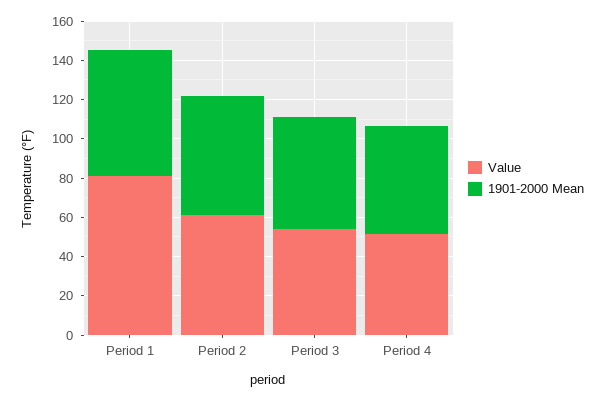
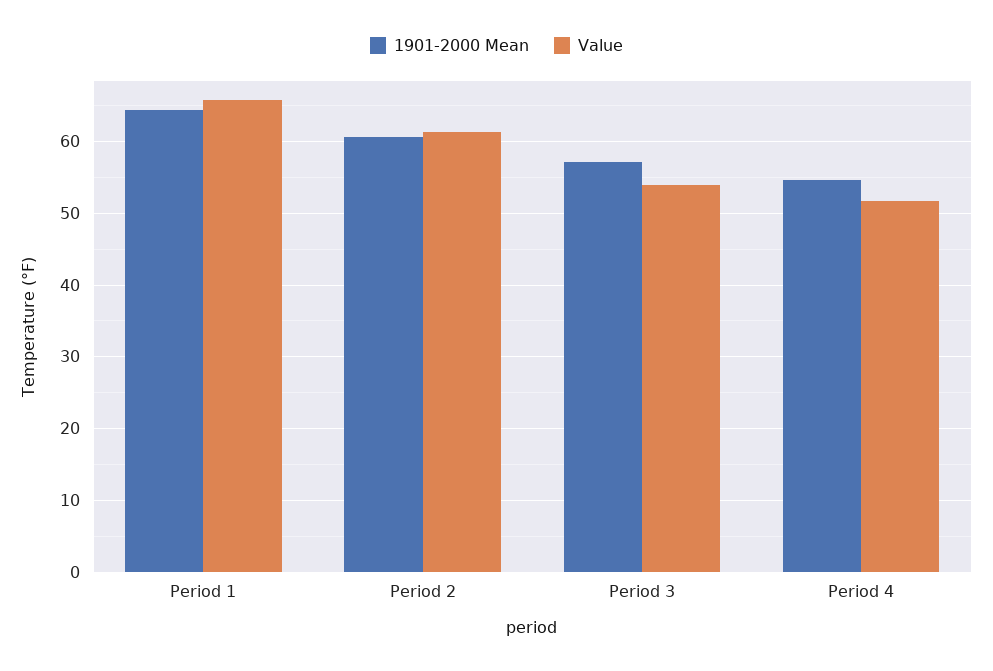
  {
    "Value": {
-     "Period 1": 80,
+     "Period 1": 66,
      "Period 2": 61,
      "Period 3": 54,
      "Period 4": 52
    },
    "1901-2000 Mean": {
      "Period 1": 64,
      "Period 2": 61,
      "Period 3": 57,
      "Period 4": 55
    }
  }

